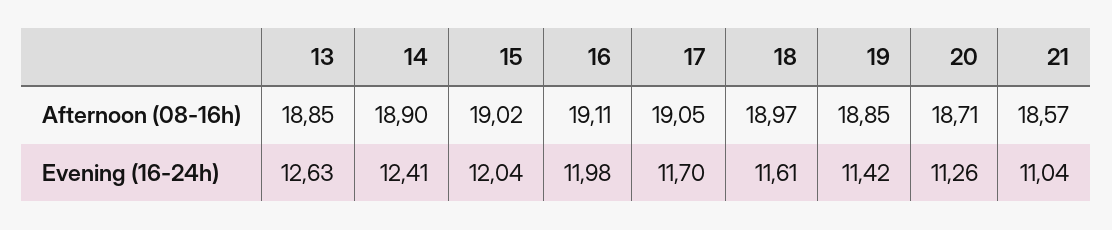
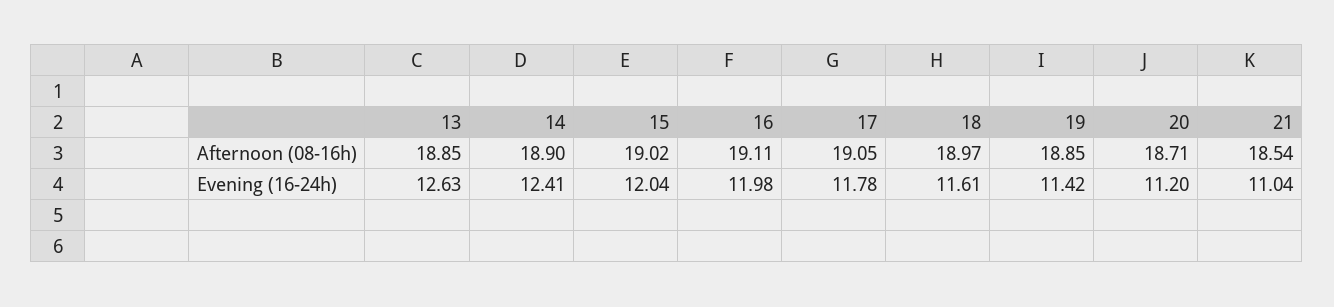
  {
    "13": {
      "Afternoon (08-16h)": 18.85,
      "Evening (16-24h)": 12.63
    },
    "14": {
      "Afternoon (08-16h)": 18.9,
      "Evening (16-24h)": 12.41
    },
    "15": {
      "Afternoon (08-16h)": 19.02,
      "Evening (16-24h)": 12.04
    },
    "16": {
      "Afternoon (08-16h)": 19.11,
      "Evening (16-24h)": 11.98
    },
    "17": {
      "Afternoon (08-16h)": 19.05,
-     "Evening (16-24h)": 11.7
+     "Evening (16-24h)": 11.78
    },
    "18": {
      "Afternoon (08-16h)": 18.97,
      "Evening (16-24h)": 11.61
    },
    "19": {
      "Afternoon (08-16h)": 18.85,
      "Evening (16-24h)": 11.42
    },
    "20": {
      "Afternoon (08-16h)": 18.71,
-     "Evening (16-24h)": 11.26
+     "Evening (16-24h)": 11.2
    },
    "21": {
-     "Afternoon (08-16h)": 18.57,
+     "Afternoon (08-16h)": 18.54,
      "Evening (16-24h)": 11.04
    }
  }

